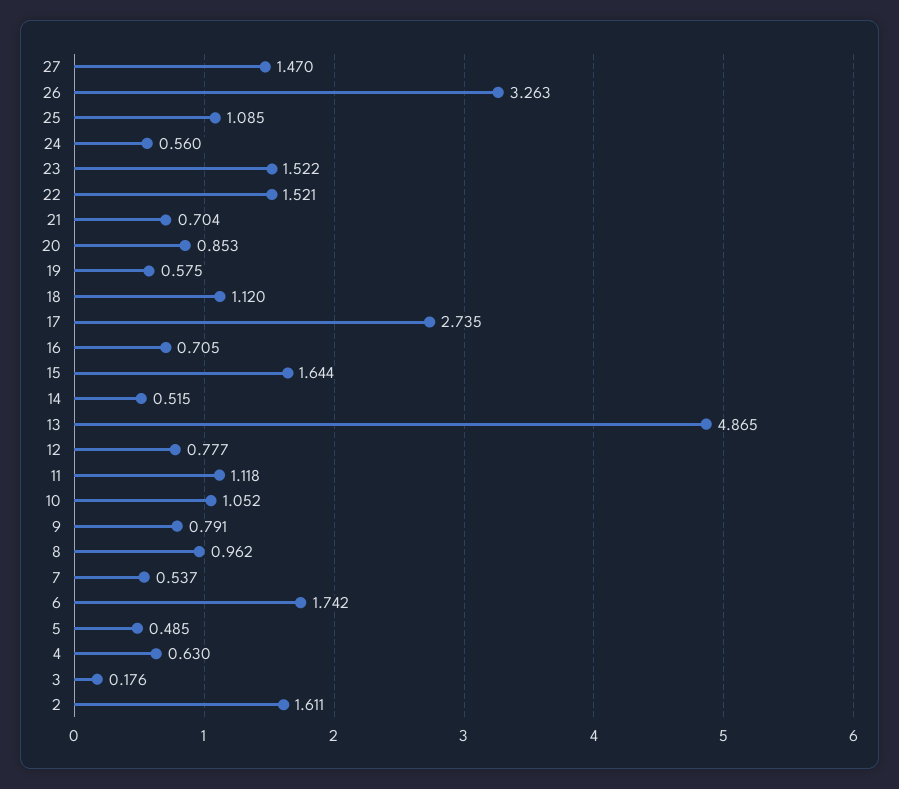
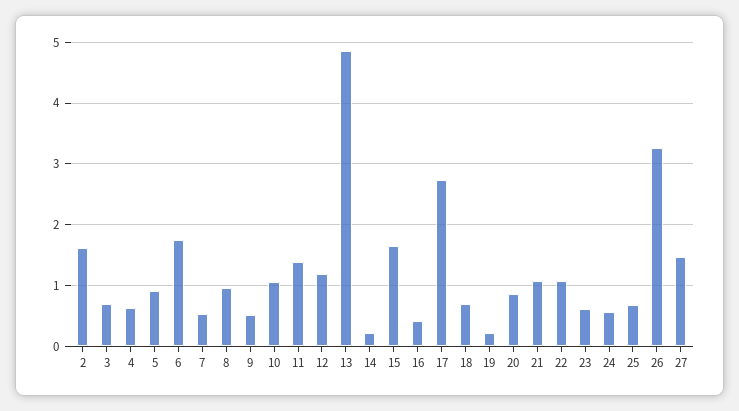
  {
    "27": 1.47,
    "26": 3.263,
-   "25": 1.085,
+   "25": 0.7,
    "24": 0.56,
-   "23": 1.522,
+   "23": 0.6,
-   "22": 1.521,
+   "22": 1.1,
-   "21": 0.704,
+   "21": 1.1,
    "20": 0.853,
-   "19": 0.575,
+   "19": 0.2,
-   "18": 1.12,
+   "18": 0.7,
    "17": 2.735,
-   "16": 0.705,
+   "16": 0.4,
    "15": 1.644,
-   "14": 0.515,
+   "14": 0.2,
    "13": 4.865,
-   "12": 0.777,
+   "12": 1.2,
-   "11": 1.118,
+   "11": 1.4,
    "10": 1.052,
-   "9": 0.791,
+   "9": 0.5,
    "8": 0.962,
    "7": 0.537,
    "6": 1.742,
-   "5": 0.485,
+   "5": 0.9,
    "4": 0.63,
-   "3": 0.176,
+   "3": 0.7,
    "2": 1.611
  }

